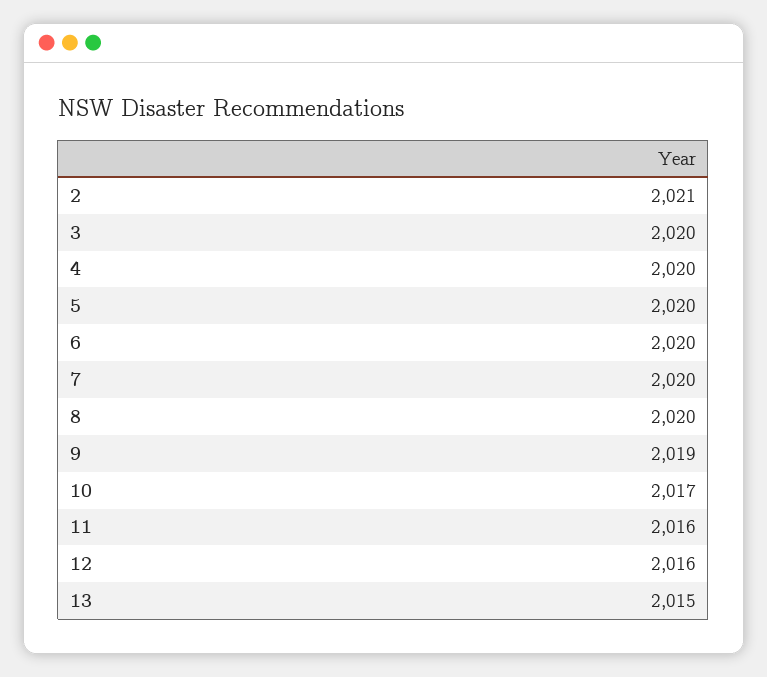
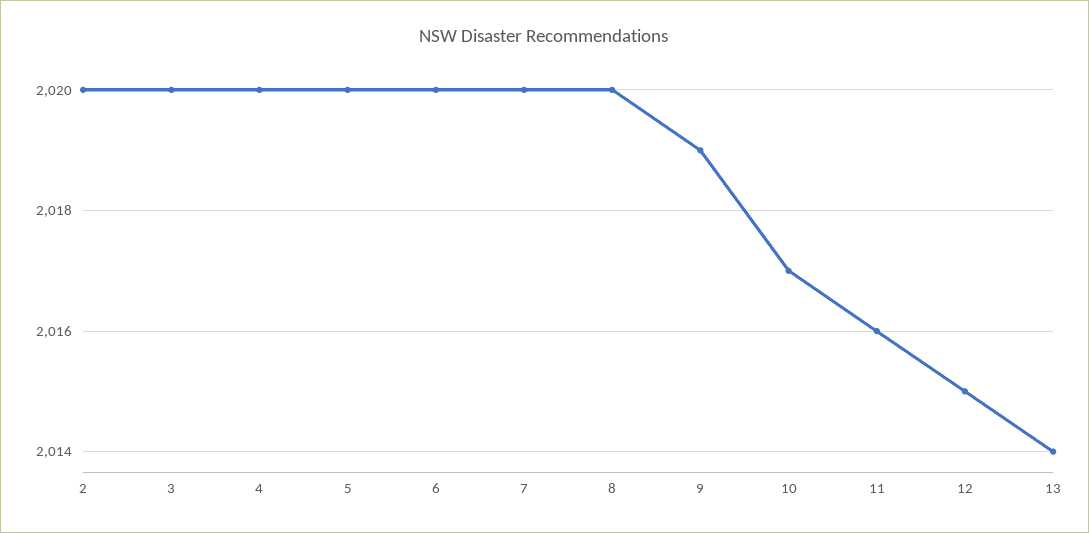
  {
-   "2": 2021,
+   "2": 2020,
    "3": 2020,
    "4": 2020,
    "5": 2020,
    "6": 2020,
    "7": 2020,
    "8": 2020,
    "9": 2019,
    "10": 2017,
    "11": 2016,
-   "12": 2016,
+   "12": 2015,
-   "13": 2015
+   "13": 2014
  }

